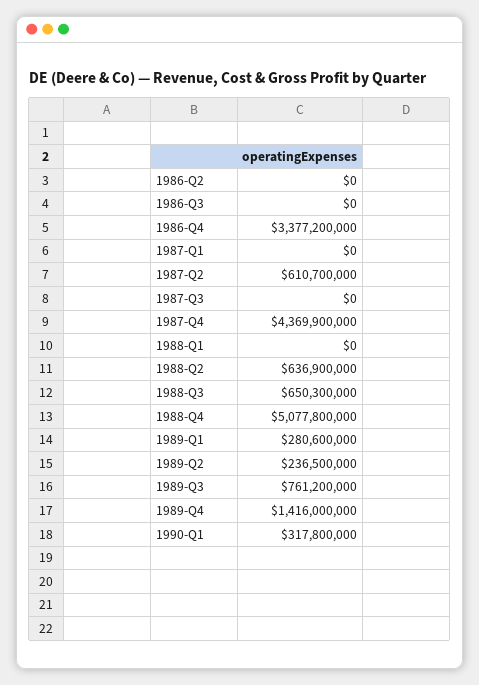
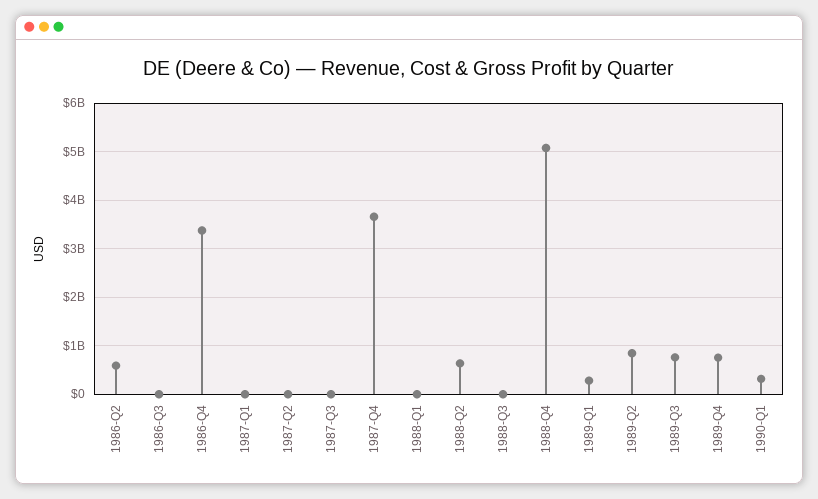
  {
-   "1986-Q2": 0,
+   "1986-Q2": 600000000,
    "1986-Q3": 0,
    "1986-Q4": 3377200000,
    "1987-Q1": 0,
-   "1987-Q2": 610700000,
+   "1987-Q2": 0,
    "1987-Q3": 0,
-   "1987-Q4": 4369900000,
+   "1987-Q4": 3600000000,
    "1988-Q1": 0,
    "1988-Q2": 636900000,
-   "1988-Q3": 650300000,
+   "1988-Q3": 0,
    "1988-Q4": 5077800000,
    "1989-Q1": 280600000,
-   "1989-Q2": 236500000,
+   "1989-Q2": 800000000,
    "1989-Q3": 761200000,
-   "1989-Q4": 1416000000,
+   "1989-Q4": 800000000,
    "1990-Q1": 317800000
  }

